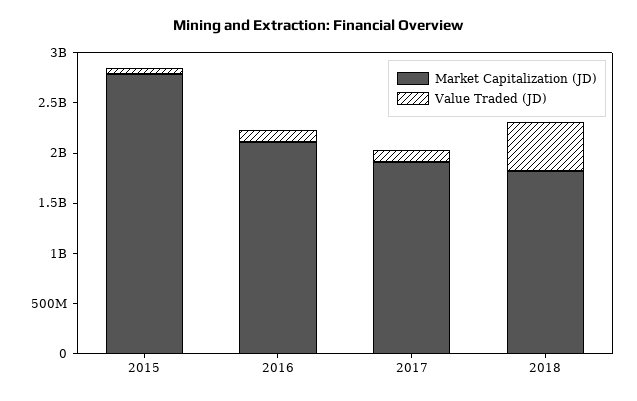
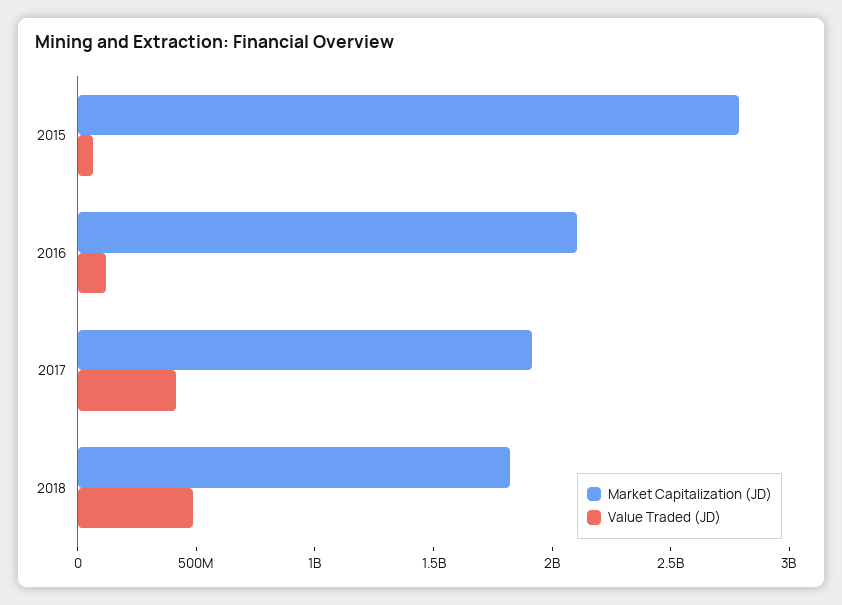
  {
    "Market Capitalization (JD)": {
      "2015": 2800000000,
      "2016": 2100000000,
      "2017": 1900000000,
      "2018": 1800000000
    },
    "Value Traded (JD)": {
      "2015": 100000000,
      "2016": 100000000,
-     "2017": 100000000,
+     "2017": 400000000,
      "2018": 500000000
    }
  }

